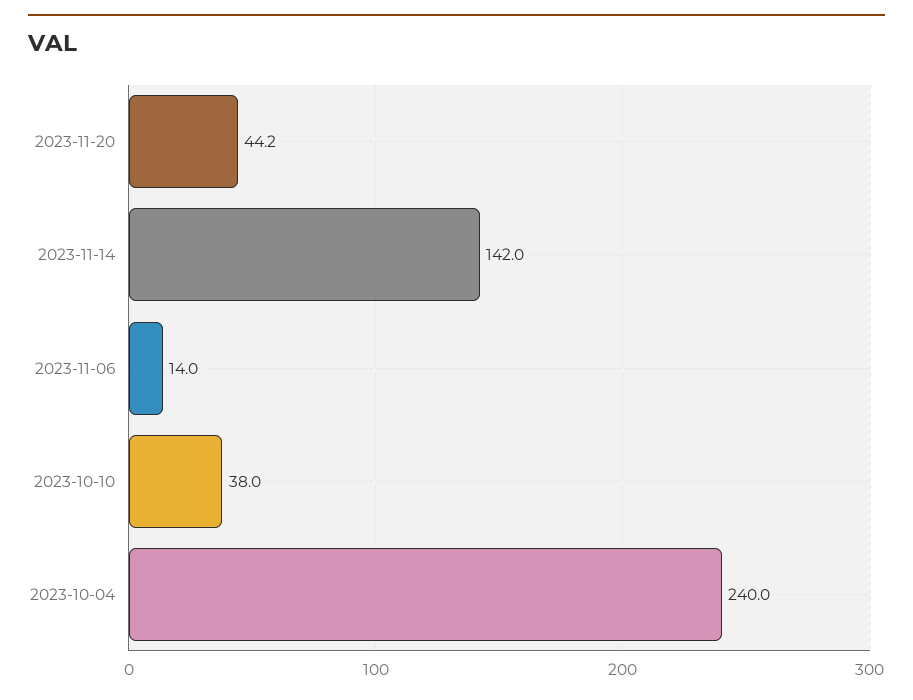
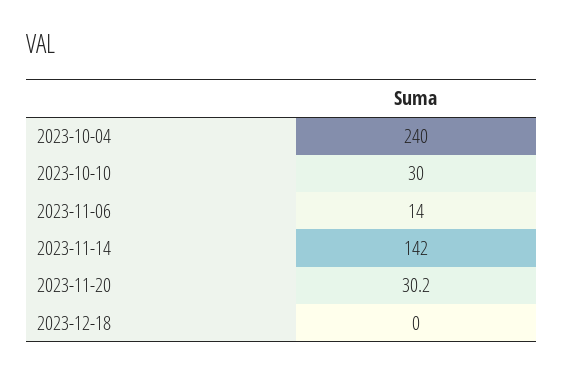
  {
-   "2023-11-20": 44.2,
+   "2023-11-20": 30.2,
    "2023-11-14": 142,
    "2023-11-06": 14,
-   "2023-10-10": 38,
+   "2023-10-10": 30,
-   "2023-10-04": 240
+   "2023-10-04": 240,
+   "2023-12-18": 0
  }

